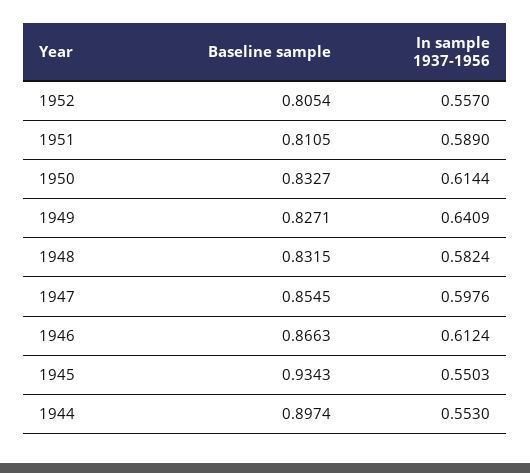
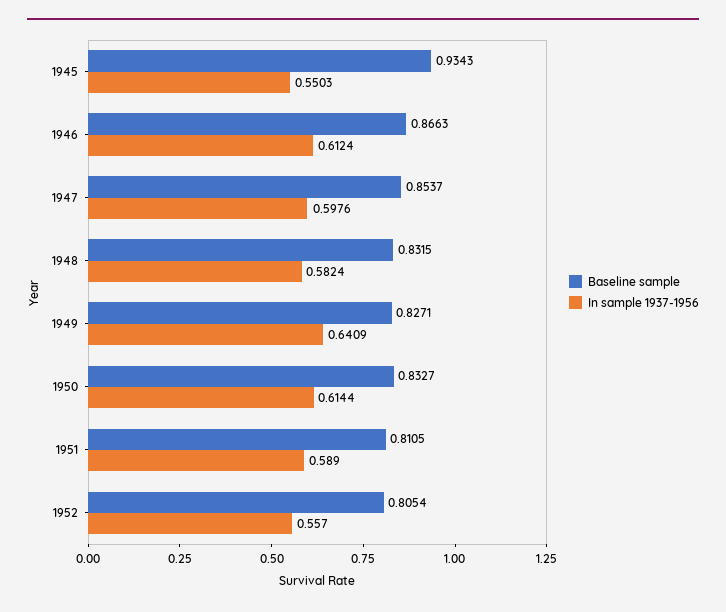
  {
    "Baseline sample": {
      "1952": 0.8054,
      "1951": 0.8105,
      "1950": 0.8327,
      "1949": 0.8271,
      "1948": 0.8315,
-     "1947": 0.8545,
+     "1947": 0.8537,
      "1946": 0.8663,
-     "1945": 0.9343,
+     "1945": 0.9343
-     "1944": 0.8974
    },
    "In sample 1937-1956": {
      "1952": 0.557,
      "1951": 0.589,
      "1950": 0.6144,
      "1949": 0.6409,
      "1948": 0.5824,
      "1947": 0.5976,
      "1946": 0.6124,
-     "1945": 0.5503,
+     "1945": 0.5503
-     "1944": 0.553
    }
  }

